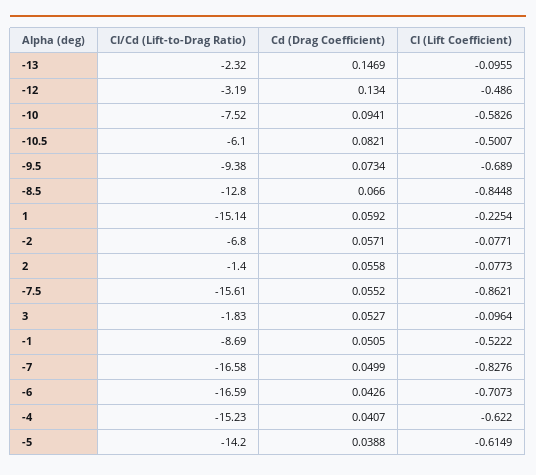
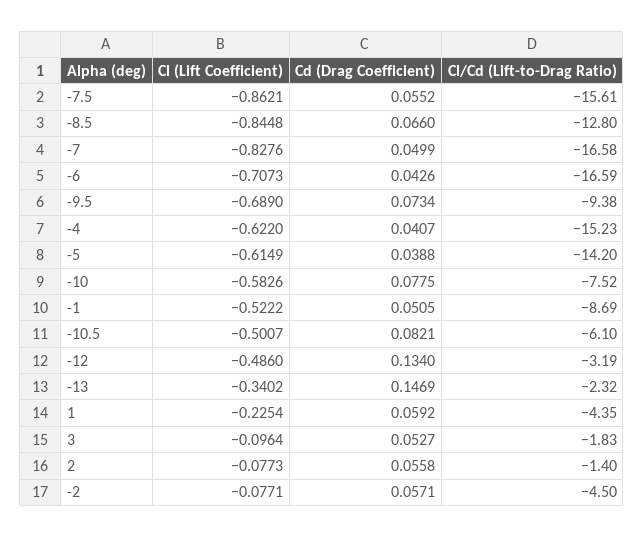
  {
    "Cl/Cd (Lift-to-Drag Ratio)": {
      "-13": -2.32,
      "-12": -3.19,
      "-10": -7.52,
      "-10.5": -6.1,
      "-9.5": -9.38,
      "-8.5": -12.8,
-     "1": -15.14,
+     "1": -4.35,
-     "-2": -6.8,
+     "-2": -4.5,
      "2": -1.4,
      "-7.5": -15.61,
      "3": -1.83,
      "-1": -8.69,
      "-7": -16.58,
      "-6": -16.59,
      "-4": -15.23,
      "-5": -14.2
    },
    "Cd (Drag Coefficient)": {
      "-13": 0.1469,
      "-12": 0.134,
-     "-10": 0.0941,
+     "-10": 0.0775,
      "-10.5": 0.0821,
      "-9.5": 0.0734,
      "-8.5": 0.066,
      "1": 0.0592,
      "-2": 0.0571,
      "2": 0.0558,
      "-7.5": 0.0552,
      "3": 0.0527,
      "-1": 0.0505,
      "-7": 0.0499,
      "-6": 0.0426,
      "-4": 0.0407,
      "-5": 0.0388
    },
    "Cl (Lift Coefficient)": {
-     "-13": -0.0955,
+     "-13": -0.3402,
      "-12": -0.486,
      "-10": -0.5826,
      "-10.5": -0.5007,
      "-9.5": -0.689,
      "-8.5": -0.8448,
      "1": -0.2254,
      "-2": -0.0771,
      "2": -0.0773,
      "-7.5": -0.8621,
      "3": -0.0964,
      "-1": -0.5222,
      "-7": -0.8276,
      "-6": -0.7073,
      "-4": -0.622,
      "-5": -0.6149
    }
  }

